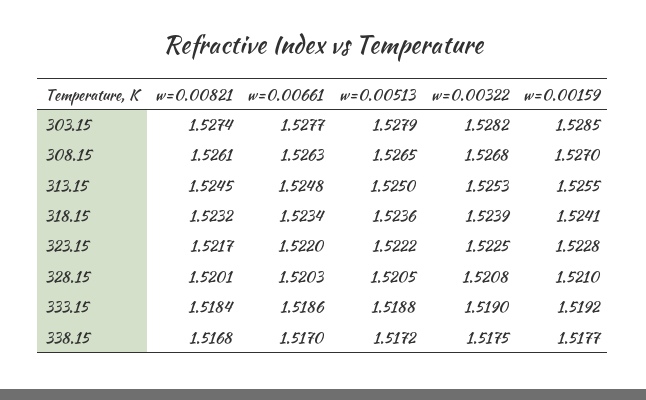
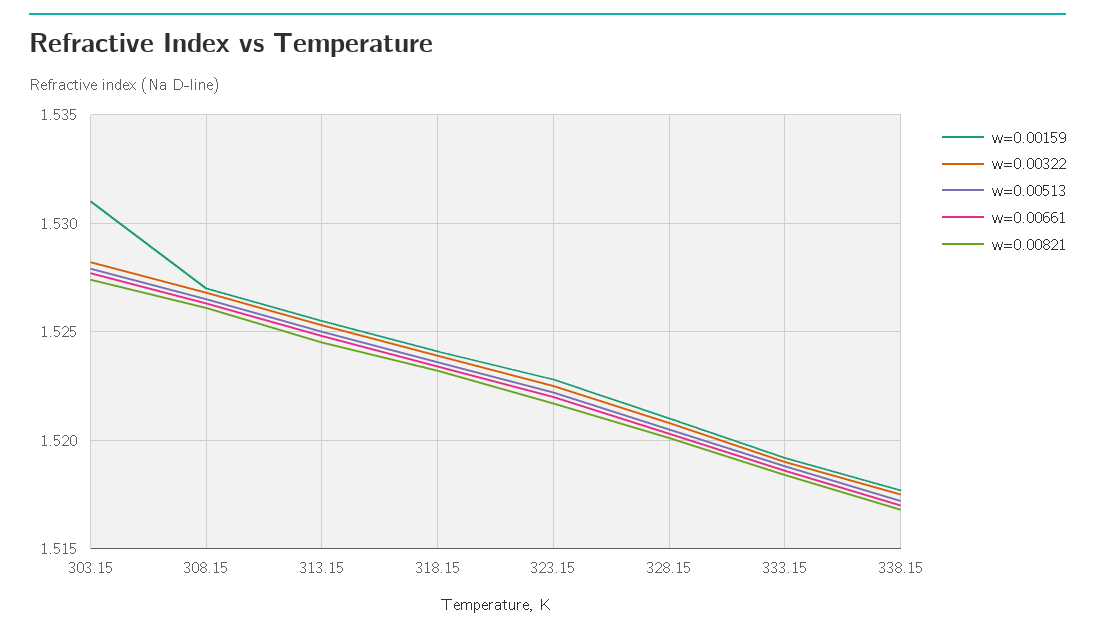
  {
    "w=0.00821": {
      "303.15": 1.5274,
      "308.15": 1.5261,
      "313.15": 1.5245,
      "318.15": 1.5232,
      "323.15": 1.5217,
      "328.15": 1.5201,
      "333.15": 1.5184,
      "338.15": 1.5168
    },
    "w=0.00661": {
      "303.15": 1.5277,
      "308.15": 1.5263,
      "313.15": 1.5248,
      "318.15": 1.5234,
      "323.15": 1.522,
      "328.15": 1.5203,
      "333.15": 1.5186,
      "338.15": 1.517
    },
    "w=0.00513": {
      "303.15": 1.5279,
      "308.15": 1.5265,
      "313.15": 1.525,
      "318.15": 1.5236,
      "323.15": 1.5222,
      "328.15": 1.5205,
      "333.15": 1.5188,
      "338.15": 1.5172
    },
    "w=0.00322": {
      "303.15": 1.5282,
      "308.15": 1.5268,
      "313.15": 1.5253,
      "318.15": 1.5239,
      "323.15": 1.5225,
      "328.15": 1.5208,
      "333.15": 1.519,
      "338.15": 1.5175
    },
    "w=0.00159": {
-     "303.15": 1.5285,
+     "303.15": 1.531,
      "308.15": 1.527,
      "313.15": 1.5255,
      "318.15": 1.5241,
      "323.15": 1.5228,
      "328.15": 1.521,
      "333.15": 1.5192,
      "338.15": 1.5177
    }
  }

